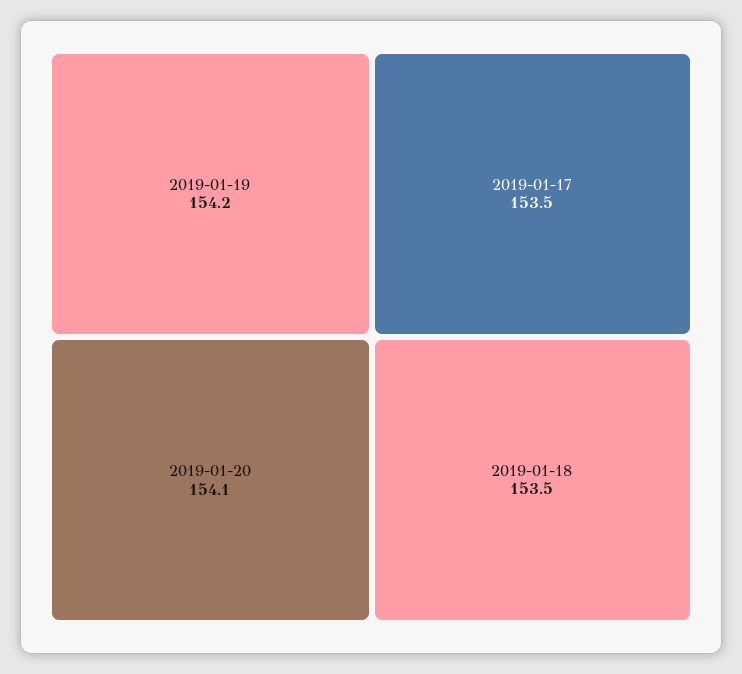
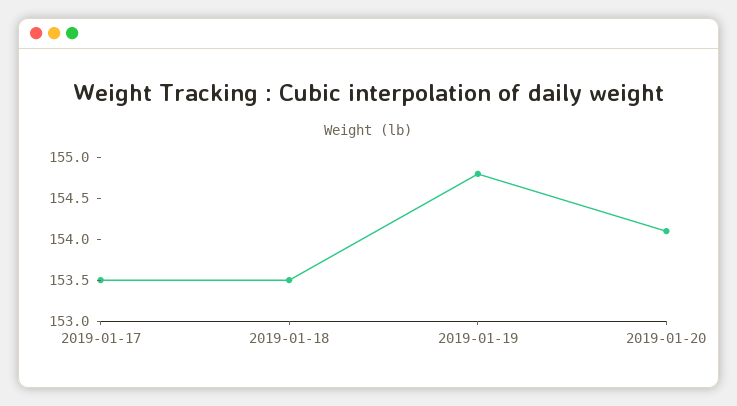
  {
-   "2019-01-19": 154.2,
+   "2019-01-19": 154.8,
    "2019-01-20": 154.1,
    "2019-01-17": 153.5,
    "2019-01-18": 153.5
  }

